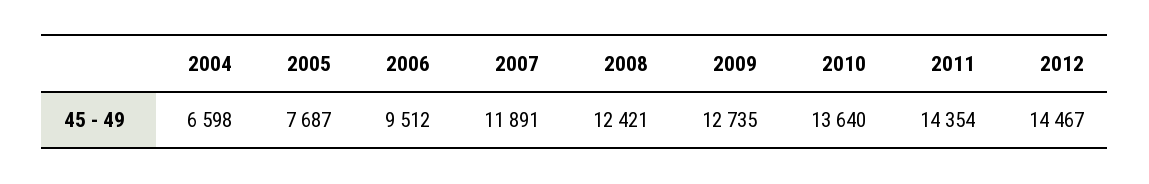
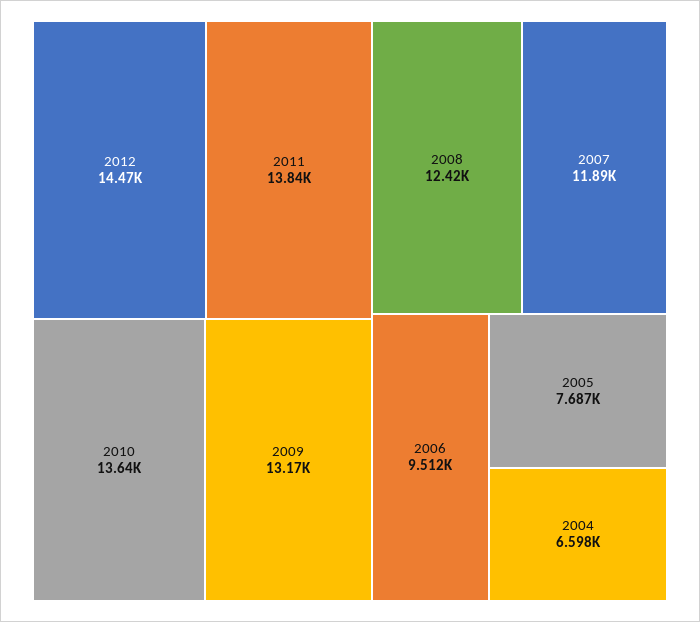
  {
    "2004": 6598,
    "2005": 7687,
    "2006": 9512,
    "2007": 11891,
    "2008": 12421,
-   "2009": 12735,
+   "2009": 13170,
    "2010": 13640,
-   "2011": 14354,
+   "2011": 13840,
    "2012": 14467
  }

